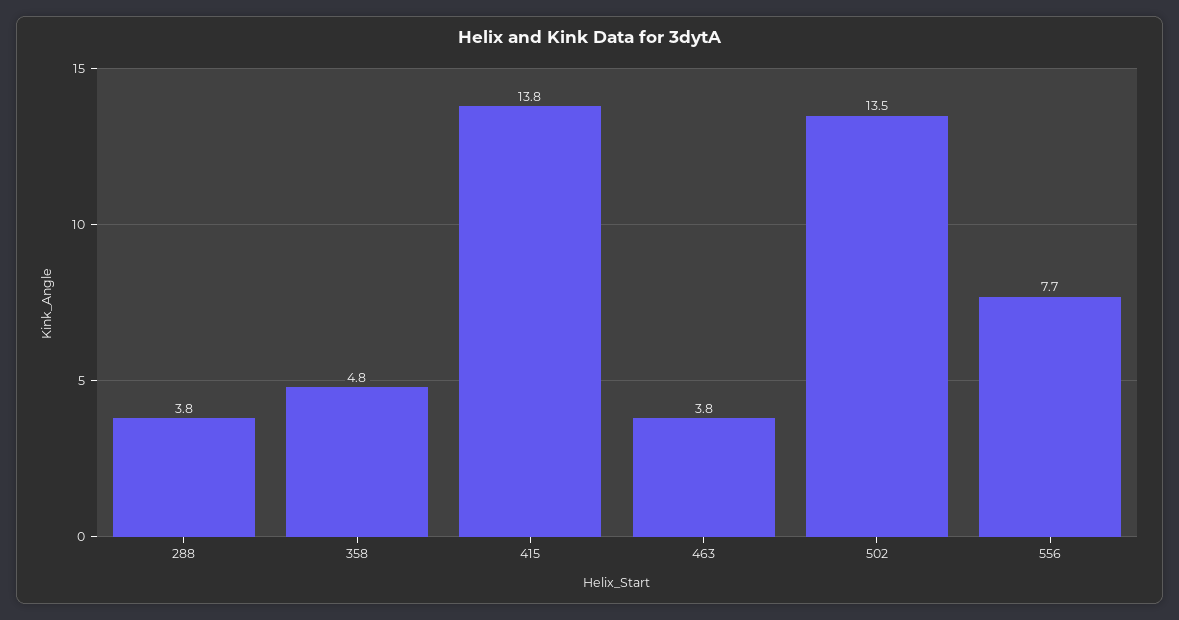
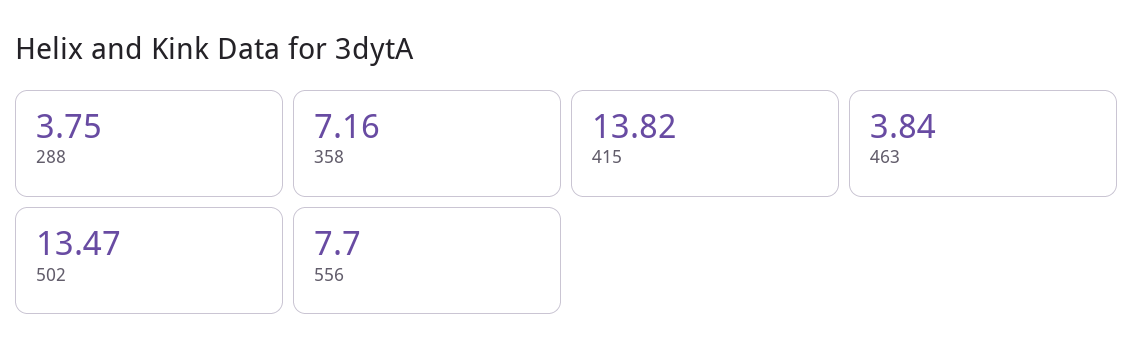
  {
    "288": 3.75,
-   "358": 4.8,
+   "358": 7.16,
    "415": 13.82,
    "463": 3.84,
    "502": 13.47,
    "556": 7.7
  }

